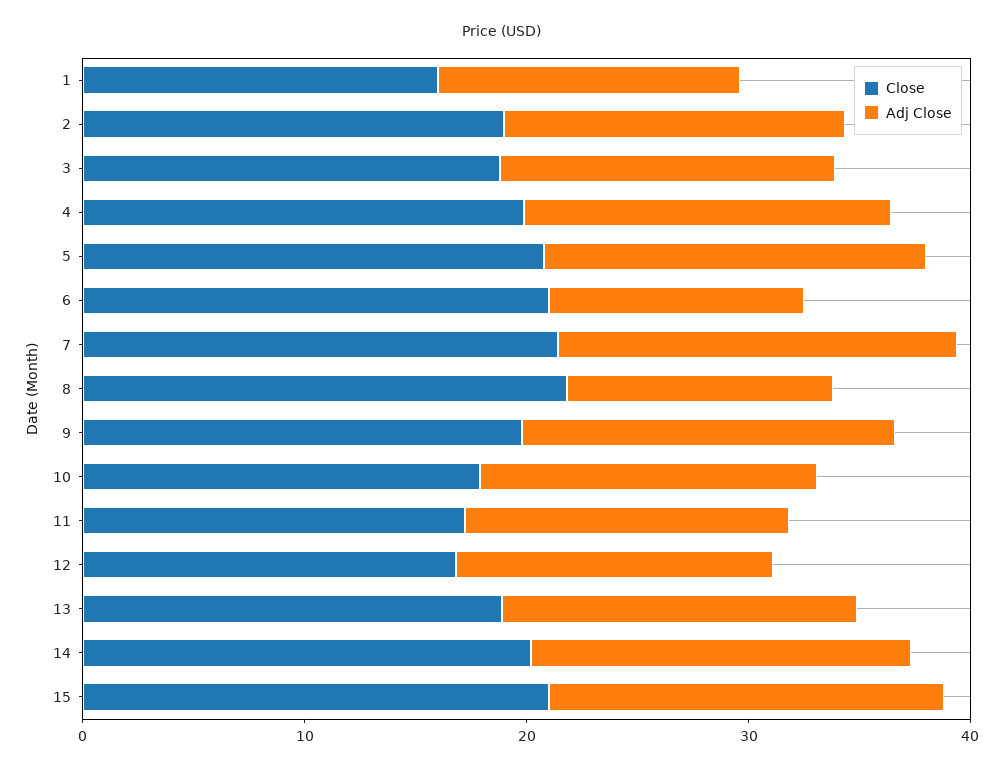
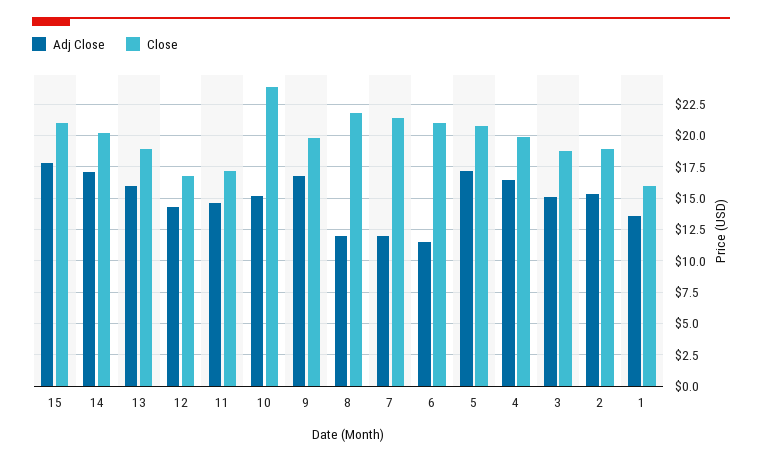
  {
    "Close": {
      "1": 16,
      "2": 19,
      "3": 19,
      "4": 20,
      "5": 21,
      "6": 21,
      "7": 21.5,
      "8": 22,
      "9": 20,
-     "10": 18,
+     "10": 24,
      "11": 17,
      "12": 17,
      "13": 19,
      "14": 20,
      "15": 21
    },
    "Adj Close": {
      "1": 13.5,
      "2": 15.5,
      "3": 15,
      "4": 16.5,
      "5": 17,
      "6": 11.5,
-     "7": 18,
+     "7": 12,
      "8": 12,
      "9": 17,
      "10": 15,
      "11": 14.5,
      "12": 14.5,
      "13": 16,
      "14": 17,
      "15": 18
    }
  }

